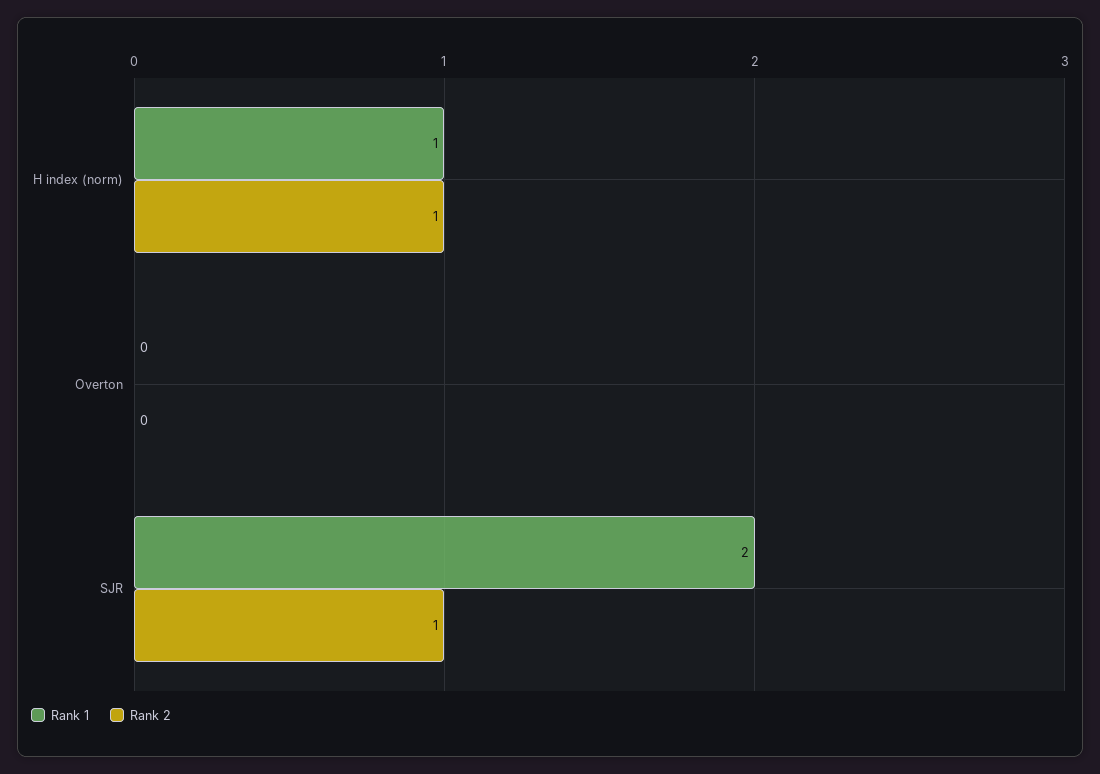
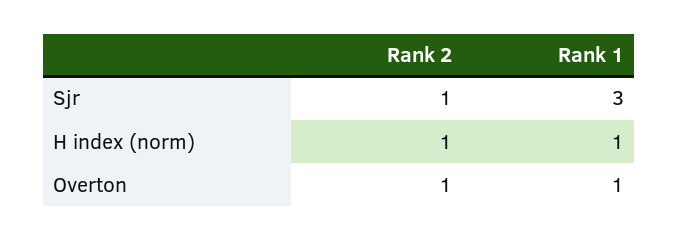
  {
    "Rank 1": {
      "H index (norm)": 1,
-     "Overton": 0,
+     "Overton": 1,
-     "SJR": 2
+     "SJR": 3
    },
    "Rank 2": {
      "H index (norm)": 1,
-     "Overton": 0,
+     "Overton": 1,
      "SJR": 1
    }
  }

